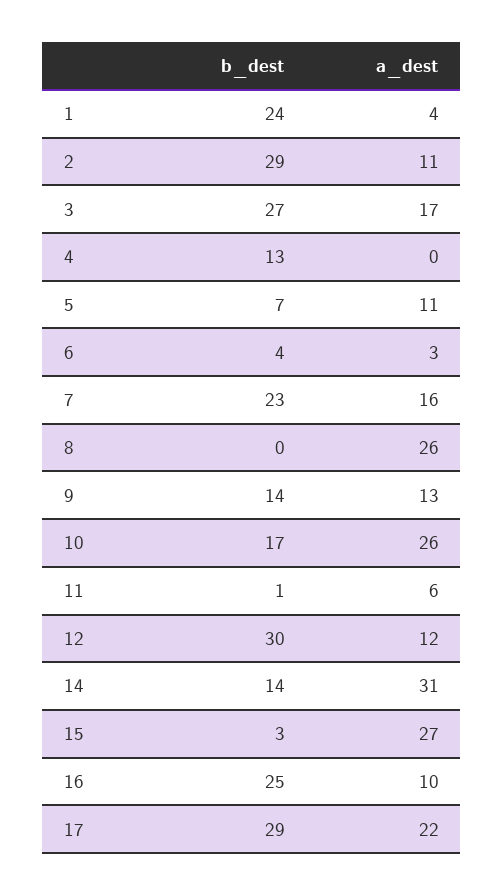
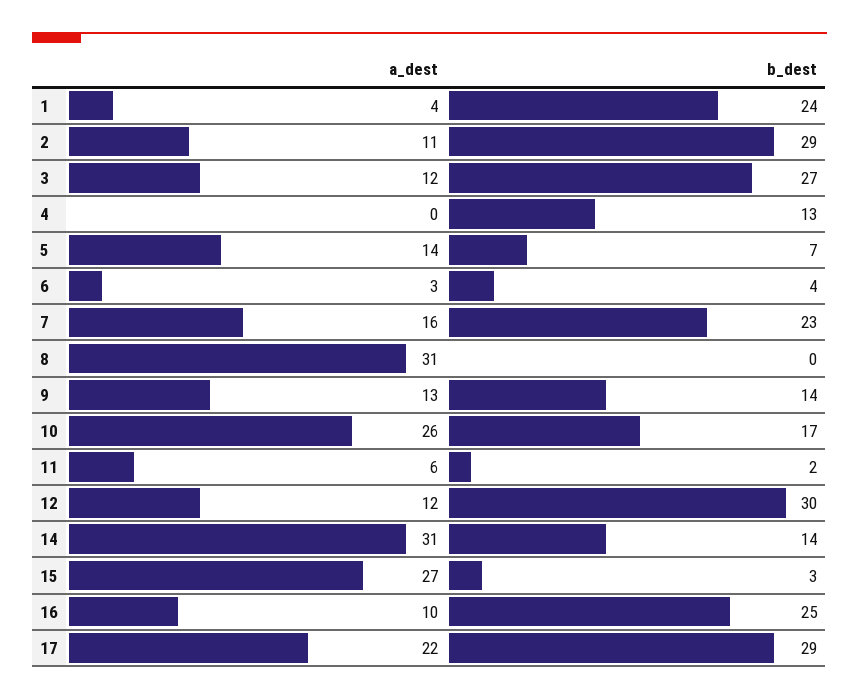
  {
    "b_dest": {
      "1": 24,
      "2": 29,
      "3": 27,
      "4": 13,
      "5": 7,
      "6": 4,
      "7": 23,
      "8": 0,
      "9": 14,
      "10": 17,
-     "11": 1,
+     "11": 2,
      "12": 30,
      "14": 14,
      "15": 3,
      "16": 25,
      "17": 29
    },
    "a_dest": {
      "1": 4,
      "2": 11,
-     "3": 17,
+     "3": 12,
      "4": 0,
-     "5": 11,
+     "5": 14,
      "6": 3,
      "7": 16,
-     "8": 26,
+     "8": 31,
      "9": 13,
      "10": 26,
      "11": 6,
      "12": 12,
      "14": 31,
      "15": 27,
      "16": 10,
      "17": 22
    }
  }

